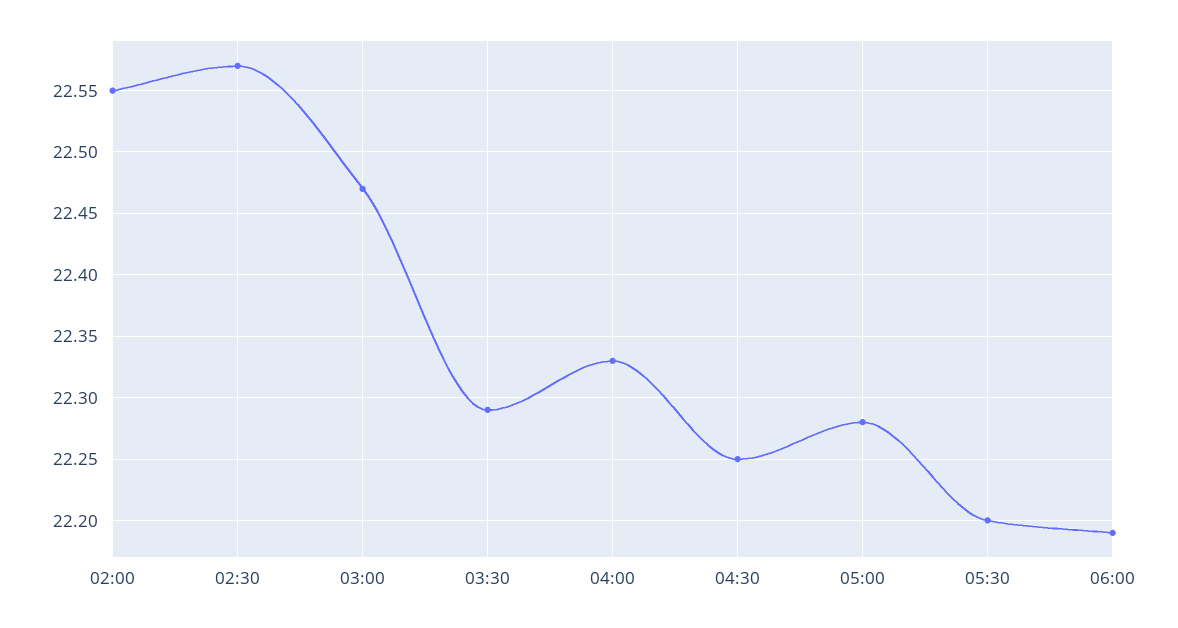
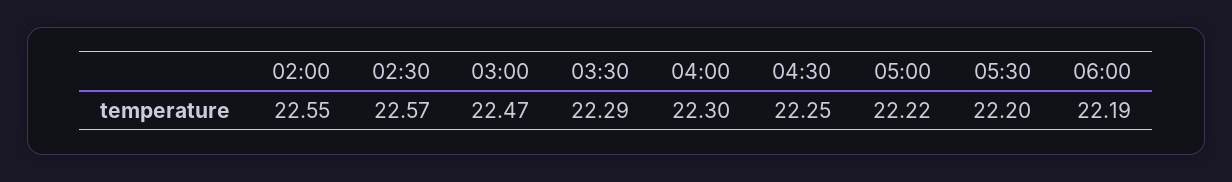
  {
    "02:00": 22.55,
    "02:30": 22.57,
    "03:00": 22.47,
    "03:30": 22.29,
-   "04:00": 22.33,
+   "04:00": 22.3,
    "04:30": 22.25,
-   "05:00": 22.28,
+   "05:00": 22.22,
    "05:30": 22.2,
    "06:00": 22.19
  }

